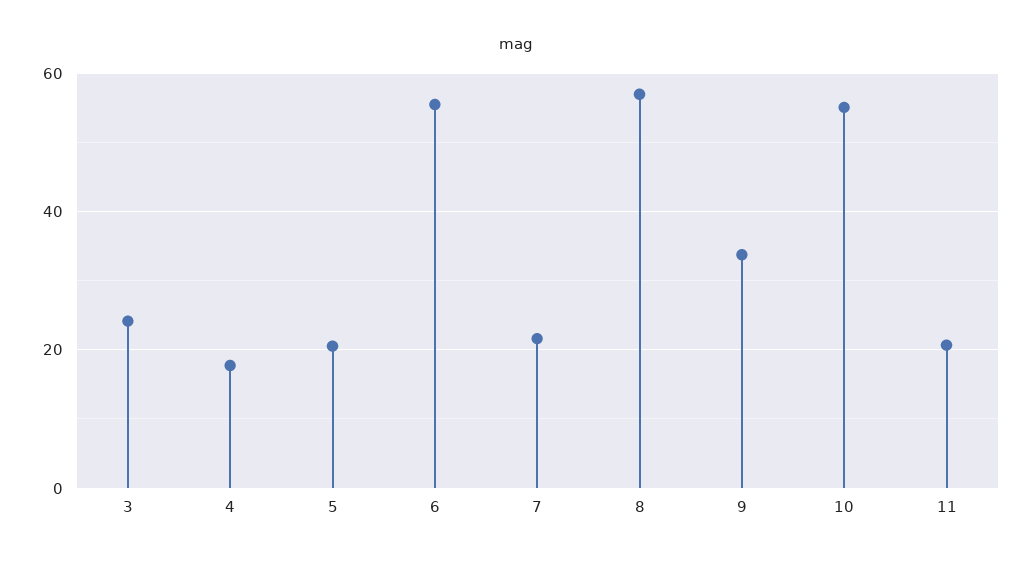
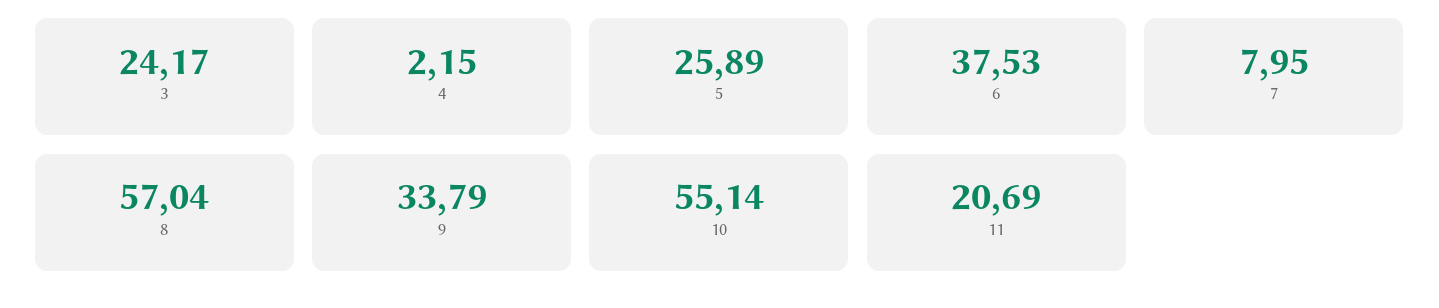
  {
    "3": 24.17,
-   "4": 18,
+   "4": 2.15,
-   "5": 20,
+   "5": 25.89,
-   "6": 56,
+   "6": 37.53,
-   "7": 22,
+   "7": 7.95,
    "8": 57.04,
    "9": 33.79,
    "10": 55.14,
    "11": 20.69
  }

